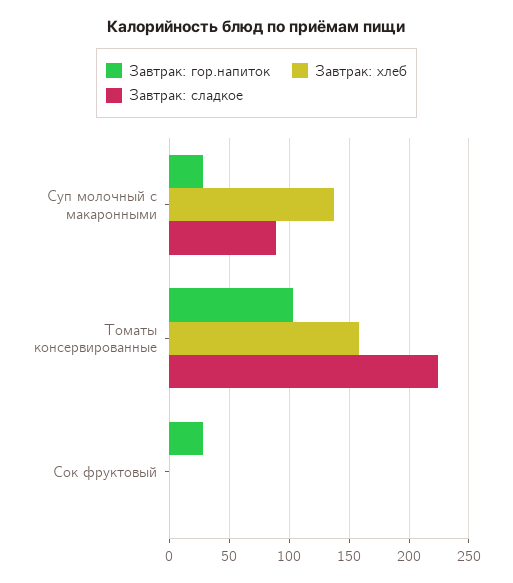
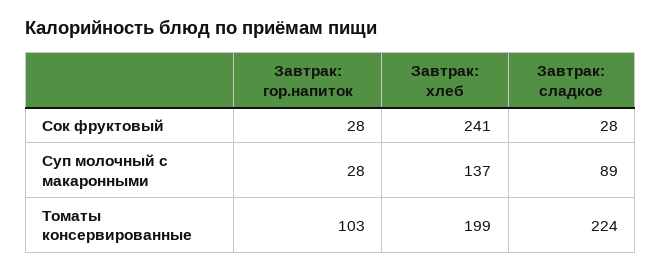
  {
    "Завтрак: гор.напиток": {
      "Суп молочный с макаронными": 28,
      "Томаты консервированные": 103,
      "Сок фруктовый": 28
    },
    "Завтрак: хлеб": {
      "Суп молочный с макаронными": 137,
-     "Томаты консервированные": 160,
+     "Томаты консервированные": 199,
-     "Сок фруктовый": 0
+     "Сок фруктовый": 241
    },
    "Завтрак: сладкое": {
      "Суп молочный с макаронными": 89,
      "Томаты консервированные": 224,
-     "Сок фруктовый": 0
+     "Сок фруктовый": 28
    }
  }

